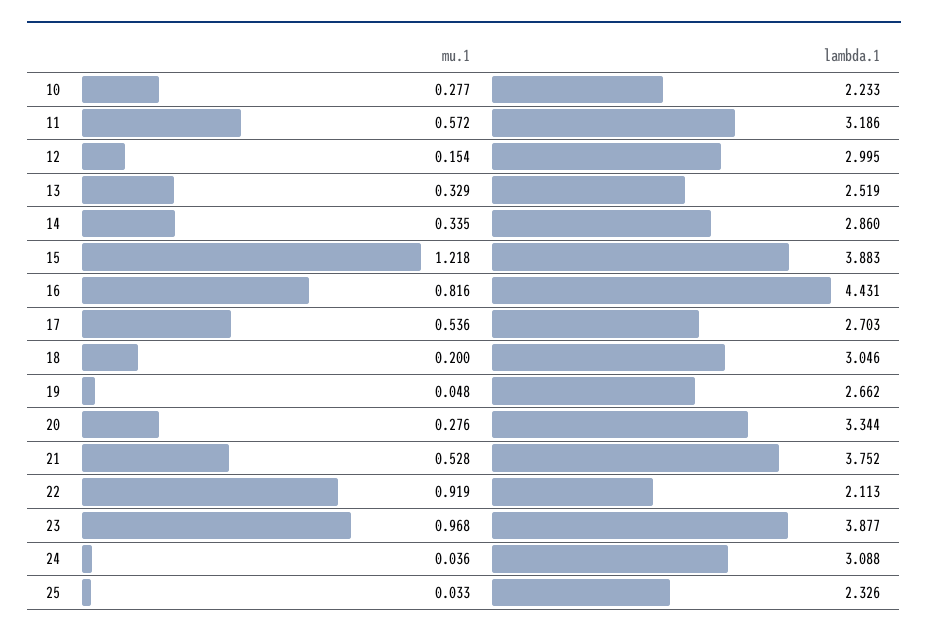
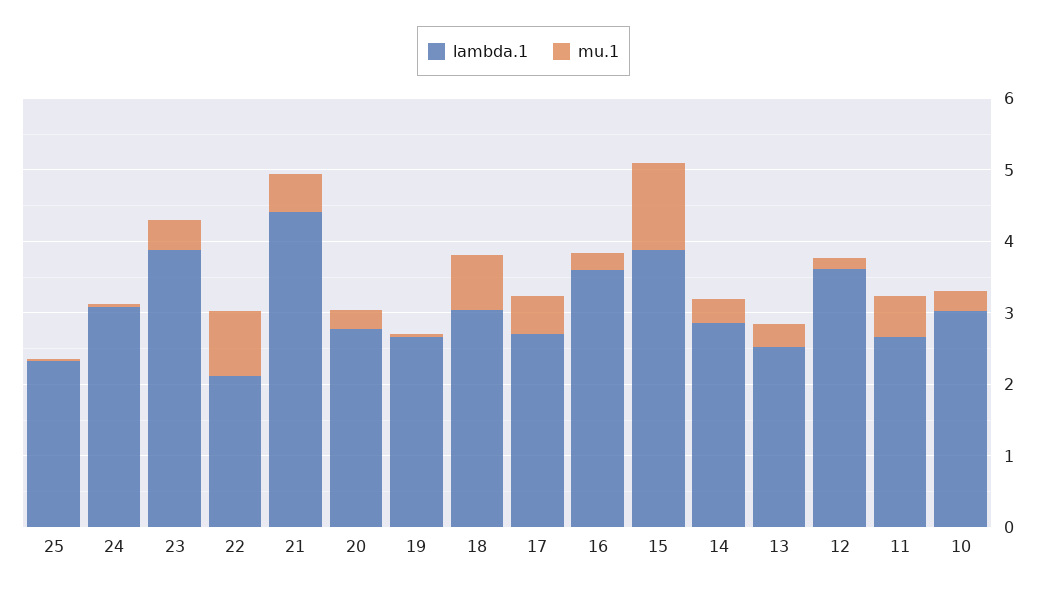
  {
    "mu.1": {
      "10": 0.277,
      "11": 0.572,
      "12": 0.154,
      "13": 0.329,
      "14": 0.335,
      "15": 1.218,
-     "16": 0.816,
+     "16": 0.2,
      "17": 0.536,
-     "18": 0.2,
+     "18": 0.8,
      "19": 0.048,
      "20": 0.276,
      "21": 0.528,
      "22": 0.919,
-     "23": 0.968,
+     "23": 0.4,
      "24": 0.036,
      "25": 0.033
    },
    "lambda.1": {
-     "10": 2.233,
+     "10": 3,
-     "11": 3.186,
+     "11": 2.6,
-     "12": 2.995,
+     "12": 3.6,
      "13": 2.519,
      "14": 2.86,
      "15": 3.883,
-     "16": 4.431,
+     "16": 3.6,
      "17": 2.703,
      "18": 3.046,
      "19": 2.662,
-     "20": 3.344,
+     "20": 2.8,
-     "21": 3.752,
+     "21": 4.4,
      "22": 2.113,
      "23": 3.877,
      "24": 3.088,
      "25": 2.326
    }
  }

